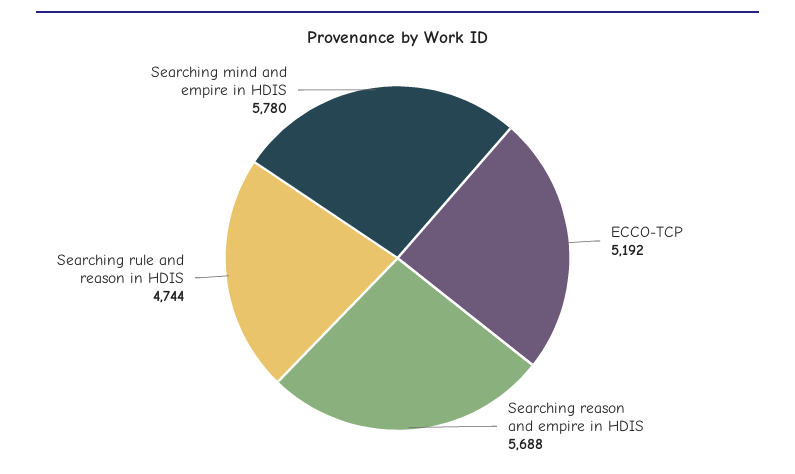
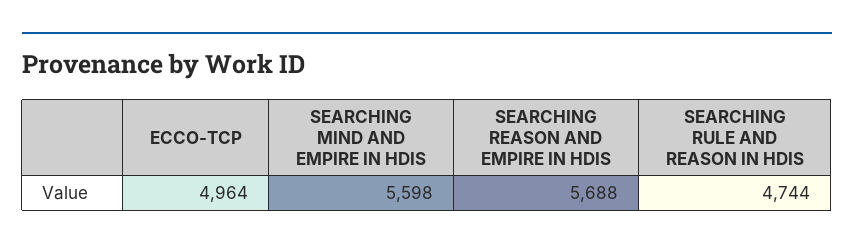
  {
-   "ECCO-TCP": 5192,
+   "ECCO-TCP": 4964,
    "Searching reason and empire in HDIS": 5688,
    "Searching rule and reason in HDIS": 4744,
-   "Searching mind and empire in HDIS": 5780
+   "Searching mind and empire in HDIS": 5598
  }

